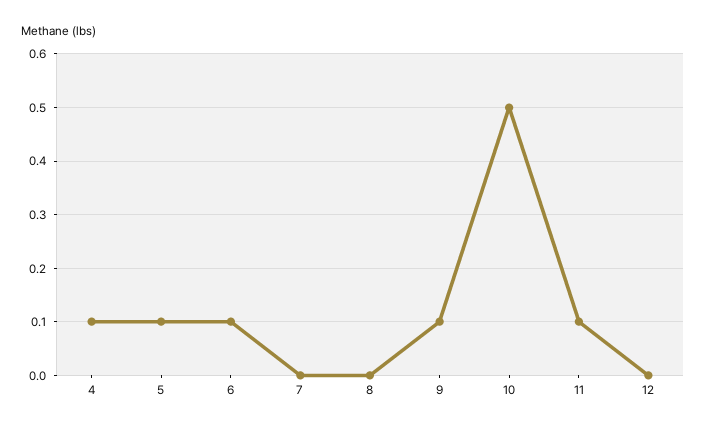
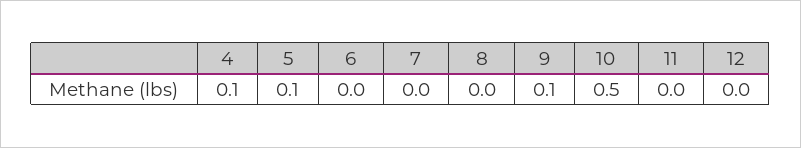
  {
    "4": 0.1,
    "5": 0.1,
-   "6": 0.1,
+   "6": 0,
    "7": 0,
    "8": 0,
    "9": 0.1,
    "10": 0.5,
-   "11": 0.1,
+   "11": 0,
    "12": 0
  }

